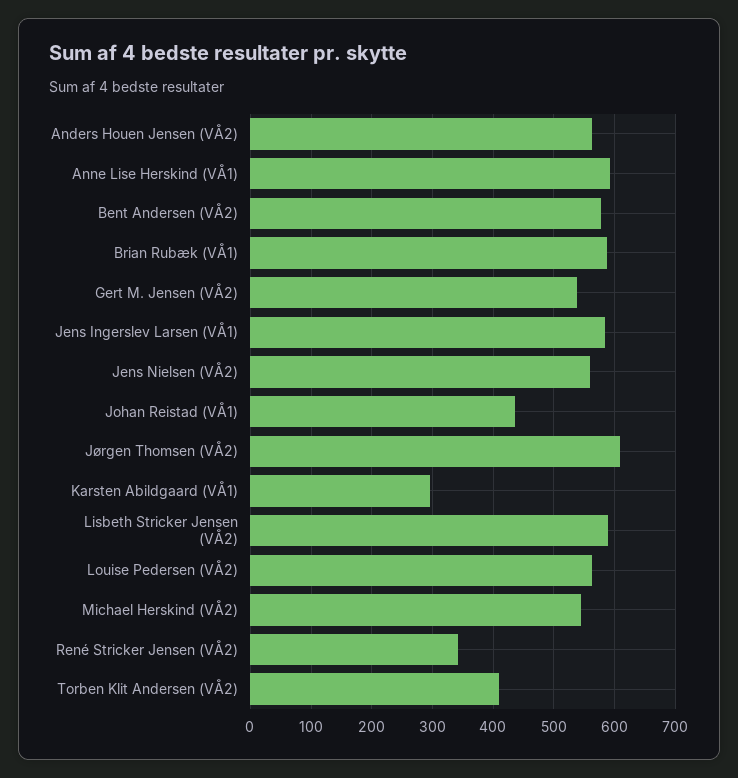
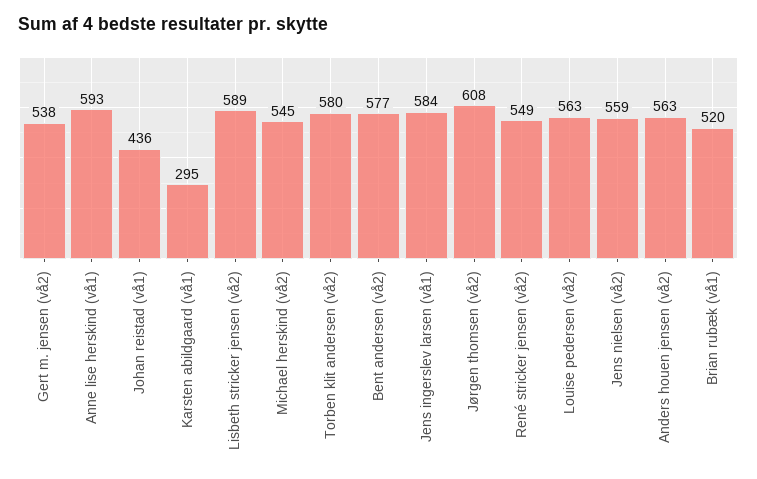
  {
    "Anders Houen Jensen (VÅ2)": 563,
    "Anne Lise Herskind (VÅ1)": 593,
    "Bent Andersen (VÅ2)": 577,
-   "Brian Rubæk (VÅ1)": 590,
+   "Brian Rubæk (VÅ1)": 520,
    "Gert M. Jensen (VÅ2)": 538,
    "Jens Ingerslev Larsen (VÅ1)": 584,
    "Jens Nielsen (VÅ2)": 559,
    "Johan Reistad (VÅ1)": 436,
    "Jørgen Thomsen (VÅ2)": 608,
    "Karsten Abildgaard (VÅ1)": 295,
    "Lisbeth Stricker Jensen (VÅ2)": 589,
    "Louise Pedersen (VÅ2)": 563,
    "Michael Herskind (VÅ2)": 545,
-   "René Stricker Jensen (VÅ2)": 340,
+   "René Stricker Jensen (VÅ2)": 549,
-   "Torben Klit Andersen (VÅ2)": 410
+   "Torben Klit Andersen (VÅ2)": 580
  }

